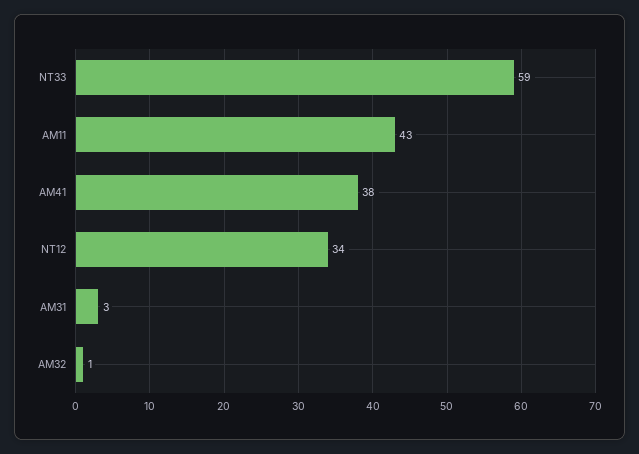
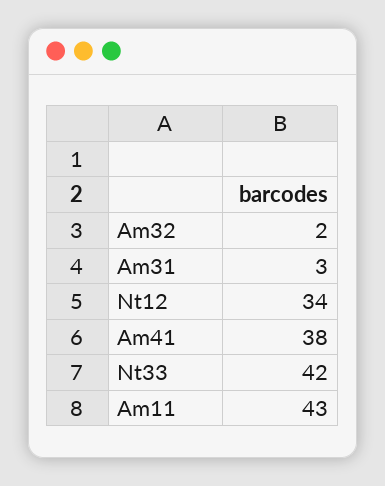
  {
-   "NT33": 59,
+   "NT33": 42,
    "AM11": 43,
    "AM41": 38,
    "NT12": 34,
    "AM31": 3,
-   "AM32": 1
+   "AM32": 2
  }

